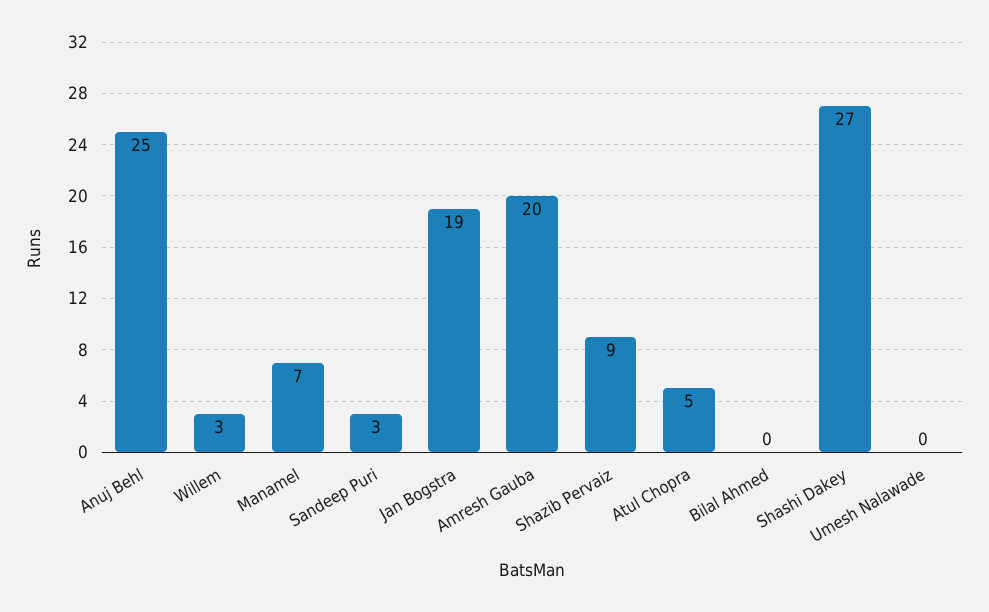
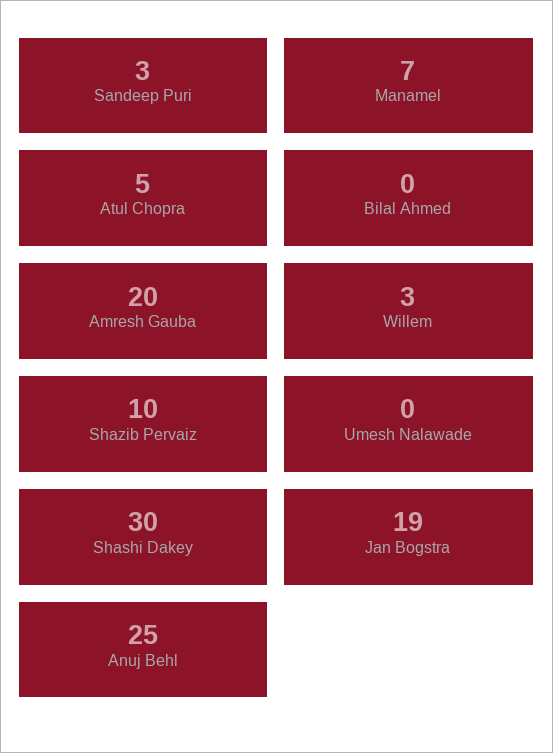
  {
    "Anuj Behl": 25,
    "Willem": 3,
    "Manamel": 7,
    "Sandeep Puri": 3,
    "Jan Bogstra": 19,
    "Amresh Gauba": 20,
-   "Shazib Pervaiz": 9,
+   "Shazib Pervaiz": 10,
    "Atul Chopra": 5,
    "Bilal Ahmed": 0,
-   "Shashi Dakey": 27,
+   "Shashi Dakey": 30,
    "Umesh Nalawade": 0
  }

